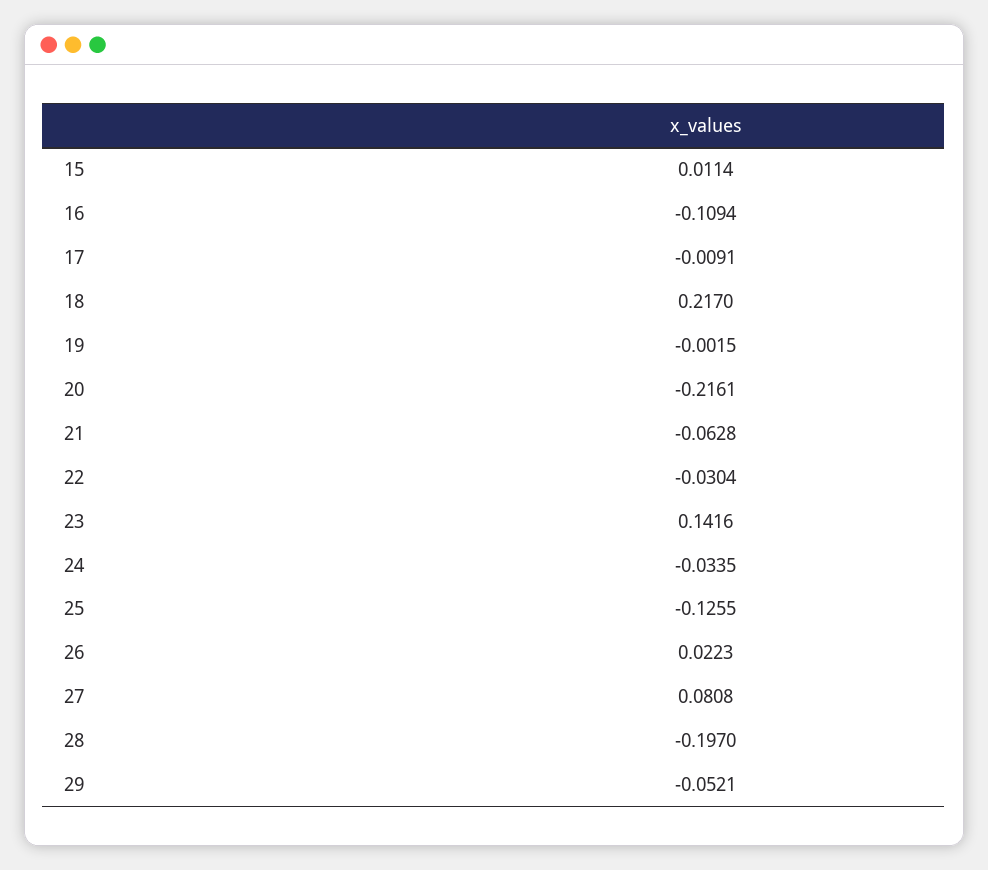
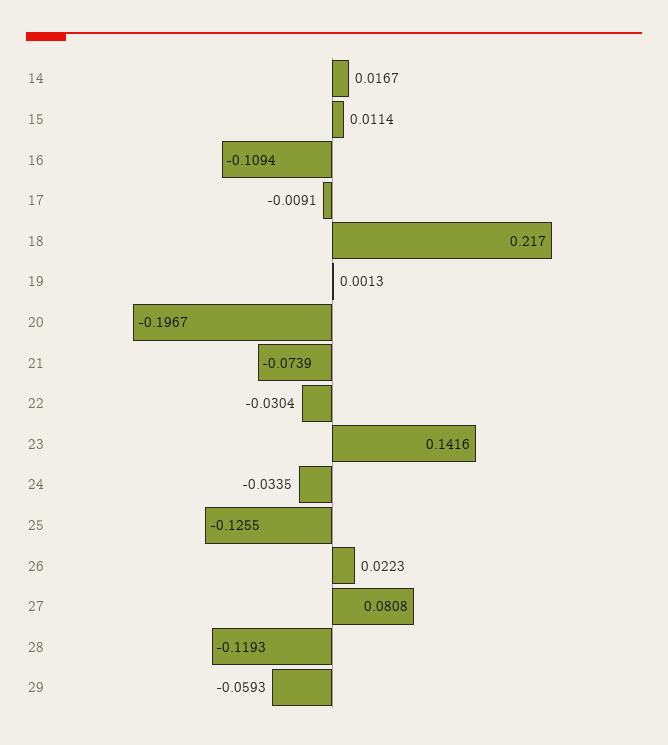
  {
    "15": 0.0114,
    "16": -0.1094,
    "17": -0.0091,
    "18": 0.217,
-   "19": -0.0015,
+   "19": 0.0013,
-   "20": -0.2161,
+   "20": -0.1967,
-   "21": -0.0628,
+   "21": -0.0739,
    "22": -0.0304,
    "23": 0.1416,
    "24": -0.0335,
    "25": -0.1255,
    "26": 0.0223,
    "27": 0.0808,
-   "28": -0.197,
+   "28": -0.1193,
-   "29": -0.0521
+   "29": -0.0593,
+   "14": 0.0167
  }

